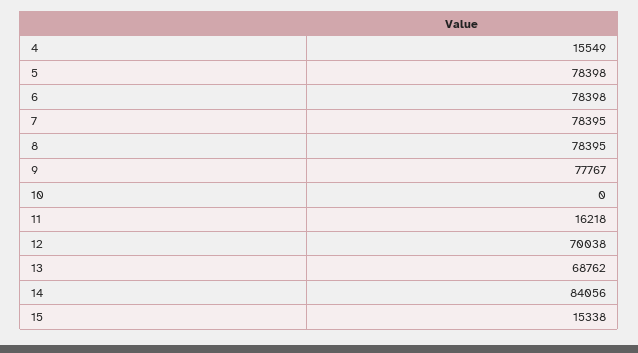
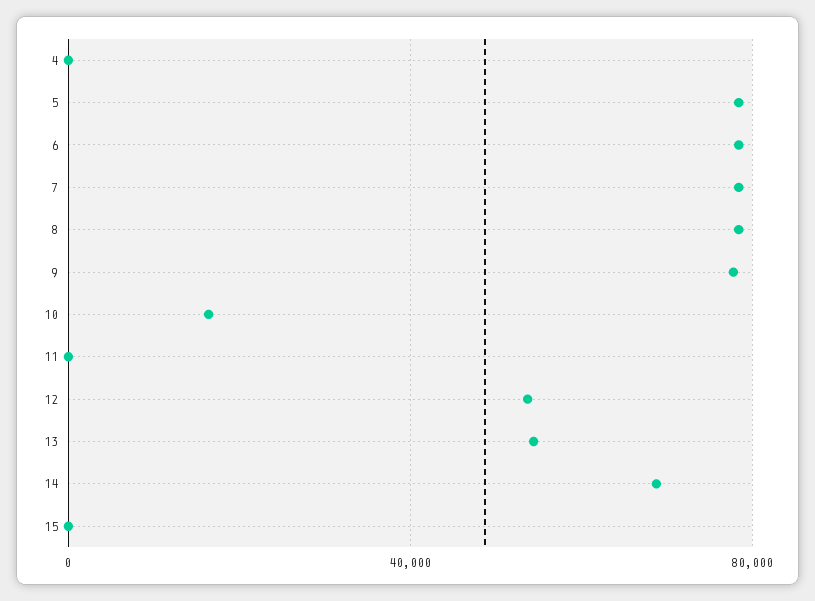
  {
-   "4": 15549,
+   "4": 0,
    "5": 78398,
    "6": 78398,
    "7": 78395,
    "8": 78395,
    "9": 77767,
-   "10": 0,
+   "10": 15000,
-   "11": 16218,
+   "11": 0,
-   "12": 70038,
+   "12": 55000,
-   "13": 68762,
+   "13": 55000,
-   "14": 84056,
+   "14": 70000,
-   "15": 15338
+   "15": 0
  }

